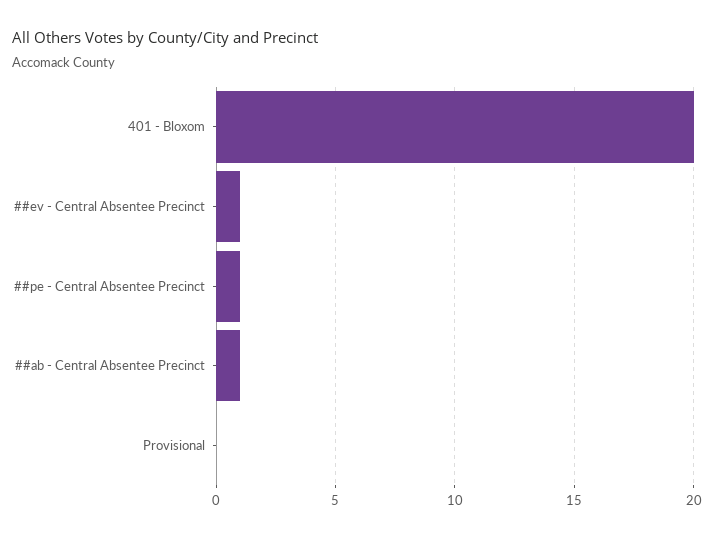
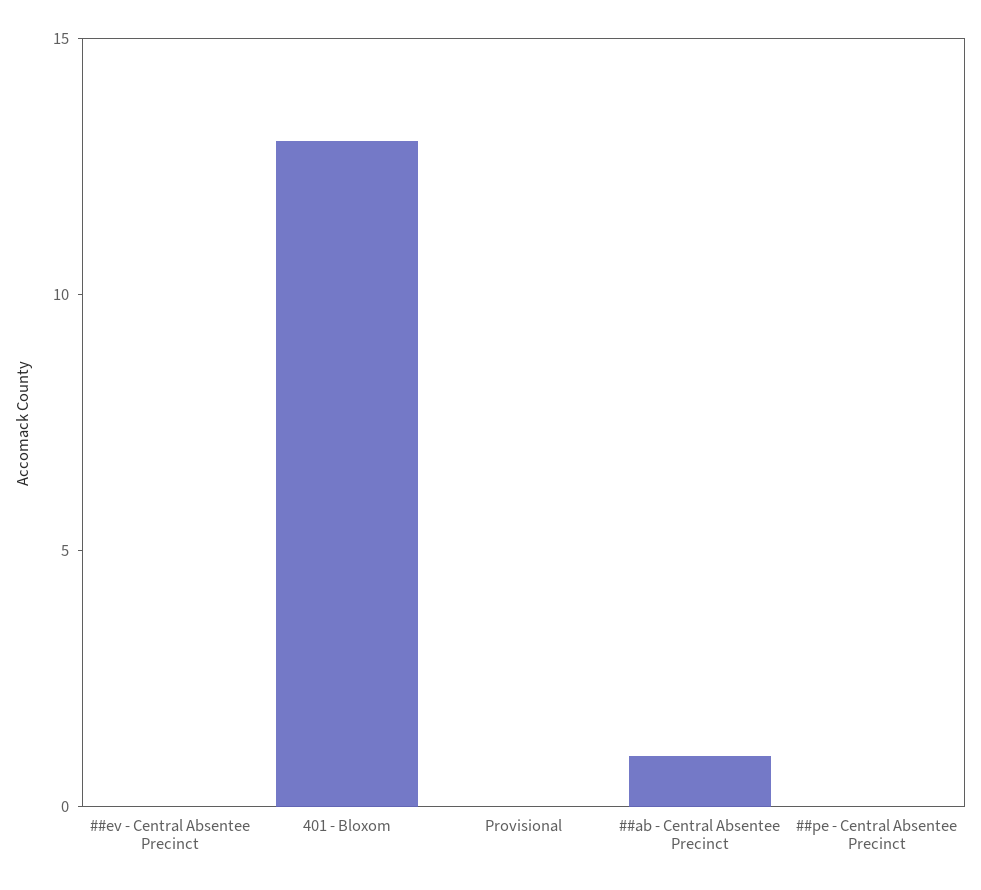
  {
-   "401 - Bloxom": 20,
+   "401 - Bloxom": 13,
-   "##ev - Central Absentee Precinct": 1,
+   "##ev - Central Absentee Precinct": 0,
-   "##pe - Central Absentee Precinct": 1,
+   "##pe - Central Absentee Precinct": 0,
    "##ab - Central Absentee Precinct": 1,
    "Provisional": 0
  }

